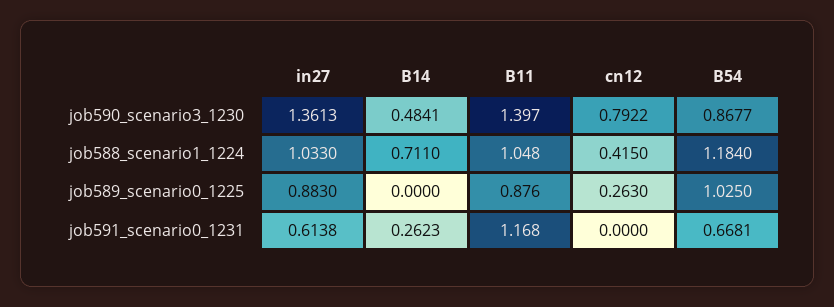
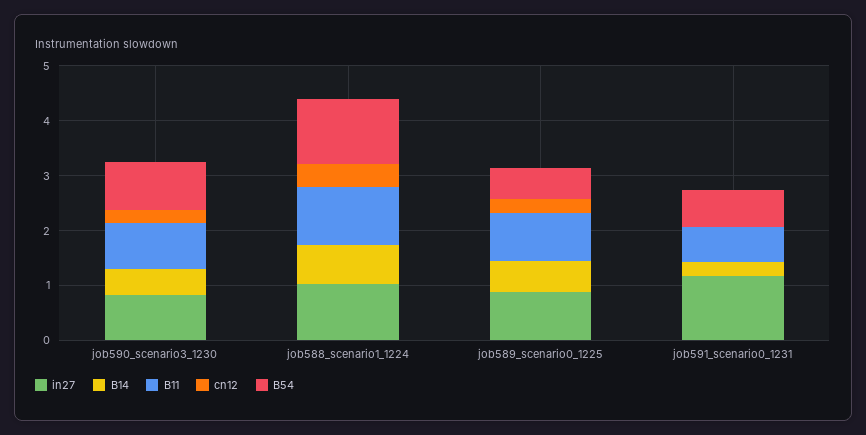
  {
    "in27": {
-     "job590_scenario3_1230": 1.3613,
+     "job590_scenario3_1230": 0.8,
      "job588_scenario1_1224": 1.033,
      "job589_scenario0_1225": 0.883,
-     "job591_scenario0_1231": 0.6138
+     "job591_scenario0_1231": 1.2
    },
    "B14": {
      "job590_scenario3_1230": 0.4841,
      "job588_scenario1_1224": 0.711,
-     "job589_scenario0_1225": 0,
+     "job589_scenario0_1225": 0.6,
      "job591_scenario0_1231": 0.2623
    },
    "B11": {
-     "job590_scenario3_1230": 1.397,
+     "job590_scenario3_1230": 0.8,
      "job588_scenario1_1224": 1.048,
      "job589_scenario0_1225": 0.876,
-     "job591_scenario0_1231": 1.168
+     "job591_scenario0_1231": 0.6
    },
    "cn12": {
-     "job590_scenario3_1230": 0.7922,
+     "job590_scenario3_1230": 0.2,
      "job588_scenario1_1224": 0.415,
      "job589_scenario0_1225": 0.263,
      "job591_scenario0_1231": 0
    },
    "B54": {
      "job590_scenario3_1230": 0.8677,
      "job588_scenario1_1224": 1.184,
-     "job589_scenario0_1225": 1.025,
+     "job589_scenario0_1225": 0.6,
      "job591_scenario0_1231": 0.6681
    }
  }

